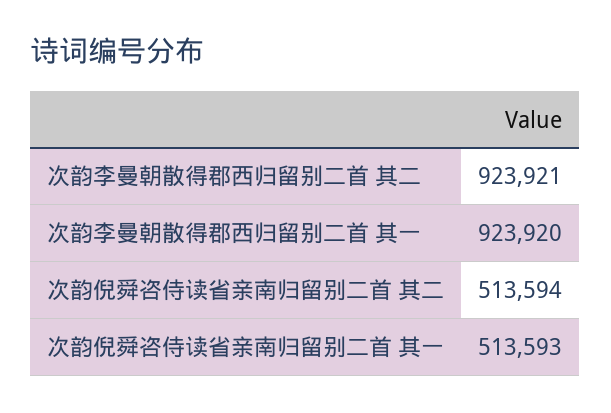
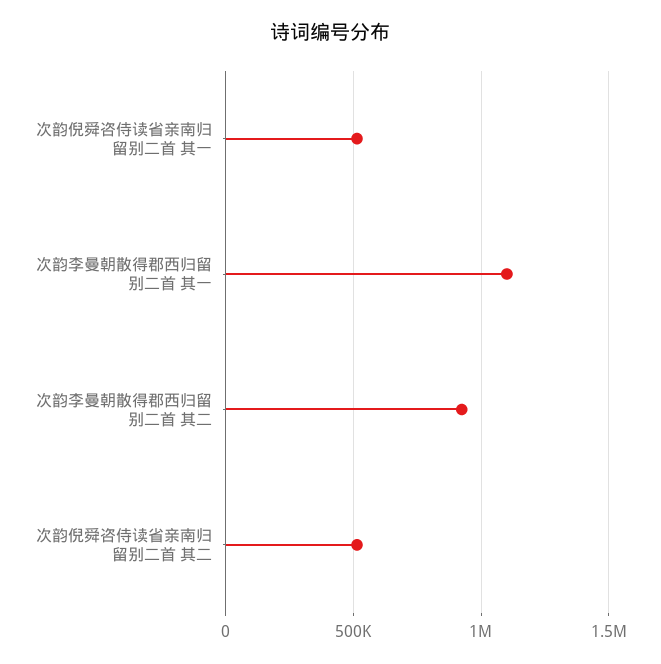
  {
    "次韵李曼朝散得郡西归留别二首 其二": 923921,
-   "次韵李曼朝散得郡西归留别二首 其一": 923920,
+   "次韵李曼朝散得郡西归留别二首 其一": 1100000,
    "次韵倪舜咨侍读省亲南归留别二首 其二": 513594,
    "次韵倪舜咨侍读省亲南归留别二首 其一": 513593
  }

